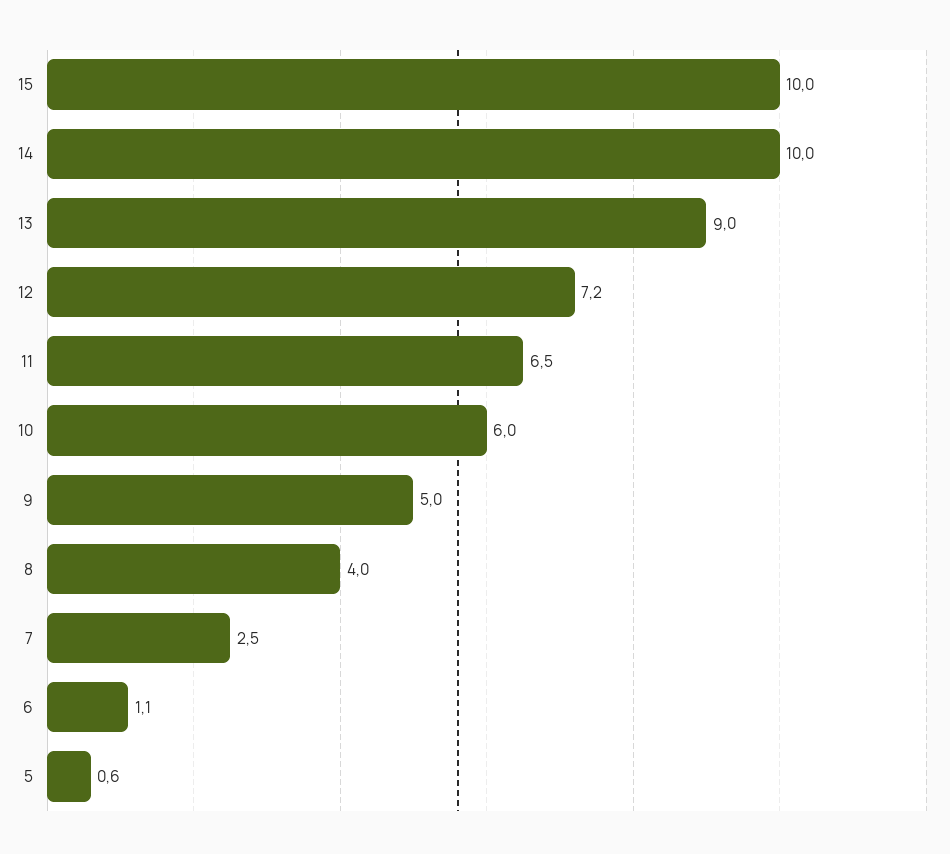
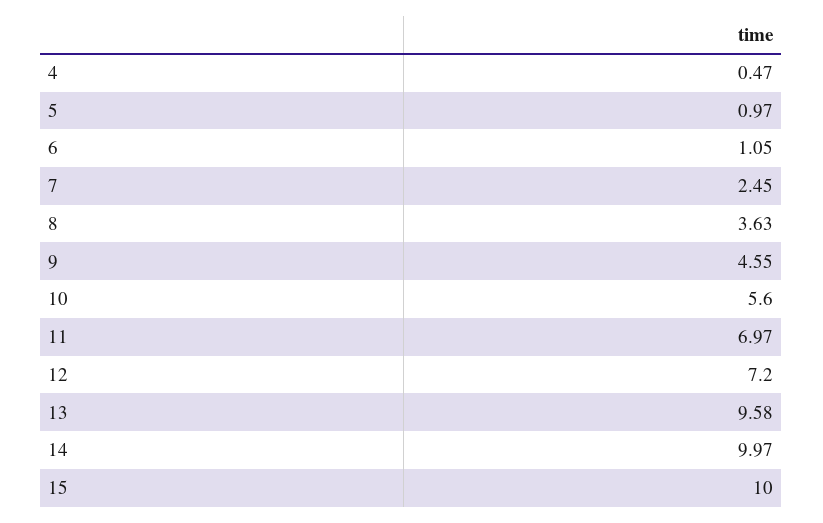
  {
    "15": 10,
    "14": 9.97,
-   "13": 9,
+   "13": 9.58,
    "12": 7.2,
-   "11": 6.5,
+   "11": 6.97,
-   "10": 6,
+   "10": 5.6,
-   "9": 5,
+   "9": 4.55,
-   "8": 4,
+   "8": 3.63,
    "7": 2.45,
    "6": 1.05,
-   "5": 0.6
+   "5": 0.97,
+   "4": 0.47
  }

